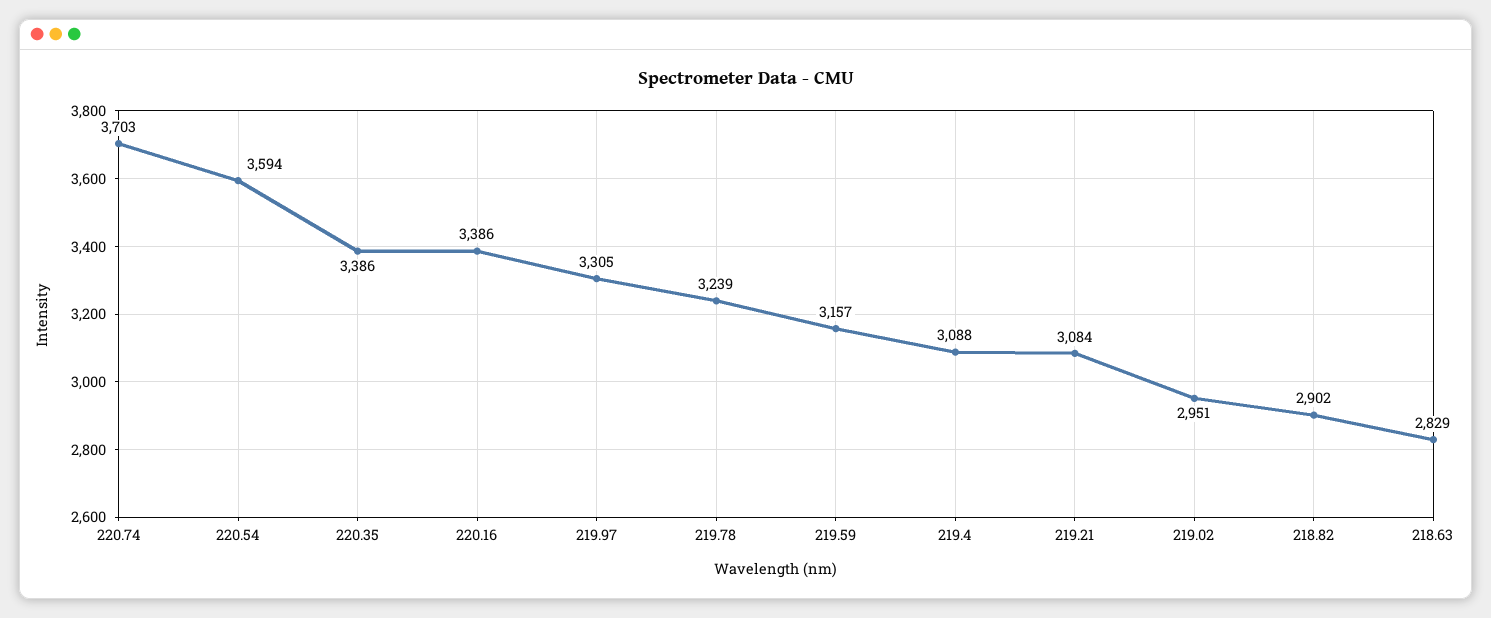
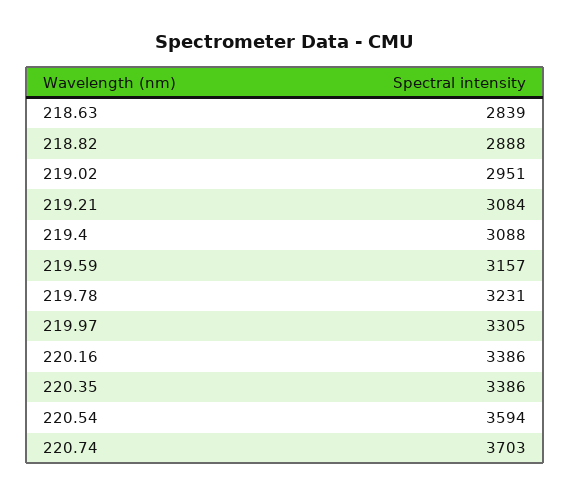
  {
    "220.74": 3703,
    "220.54": 3594,
    "220.35": 3386,
    "220.16": 3386,
    "219.97": 3305,
-   "219.78": 3239,
+   "219.78": 3231,
    "219.59": 3157,
    "219.4": 3088,
    "219.21": 3084,
    "219.02": 2951,
-   "218.82": 2902,
+   "218.82": 2888,
-   "218.63": 2829
+   "218.63": 2839
  }

